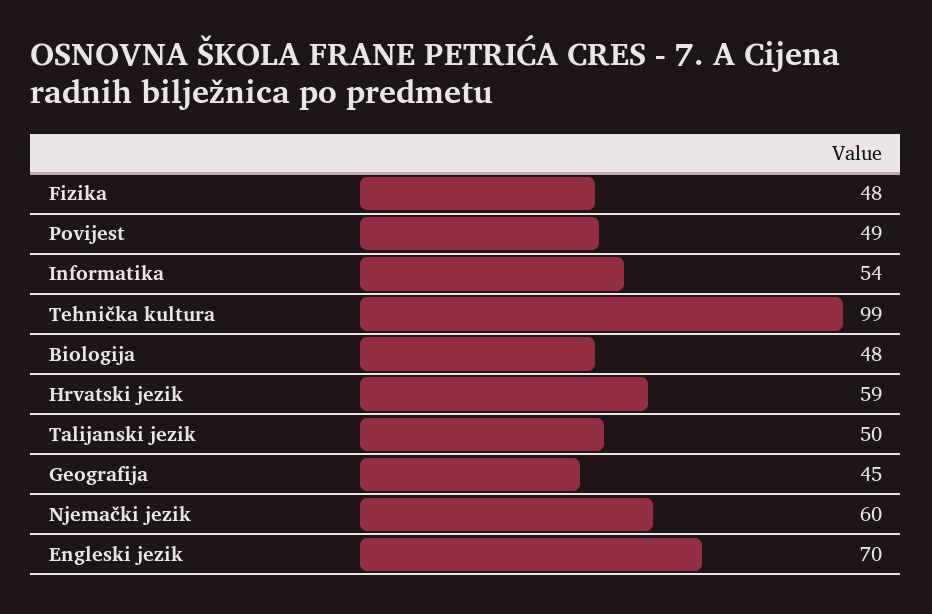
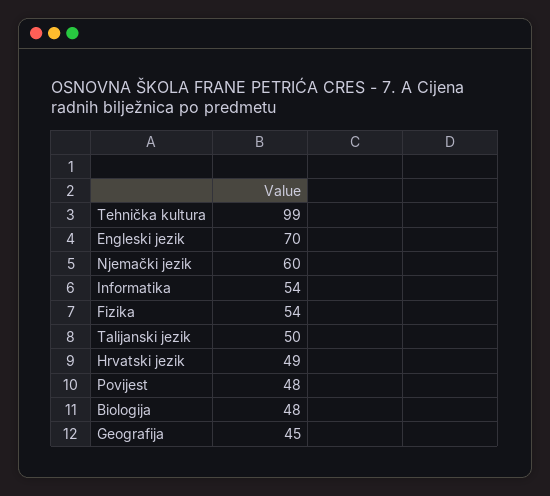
  {
-   "Fizika": 48,
+   "Fizika": 54,
-   "Povijest": 49,
+   "Povijest": 48,
    "Informatika": 54,
    "Tehnička kultura": 99,
    "Biologija": 48,
-   "Hrvatski jezik": 59,
+   "Hrvatski jezik": 49,
    "Talijanski jezik": 50,
    "Geografija": 45,
    "Njemački jezik": 60,
    "Engleski jezik": 70
  }

